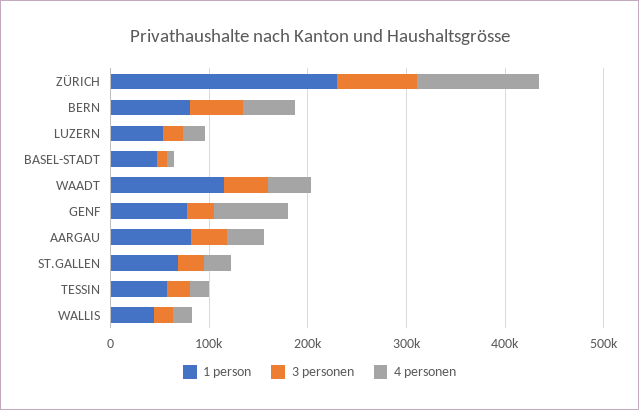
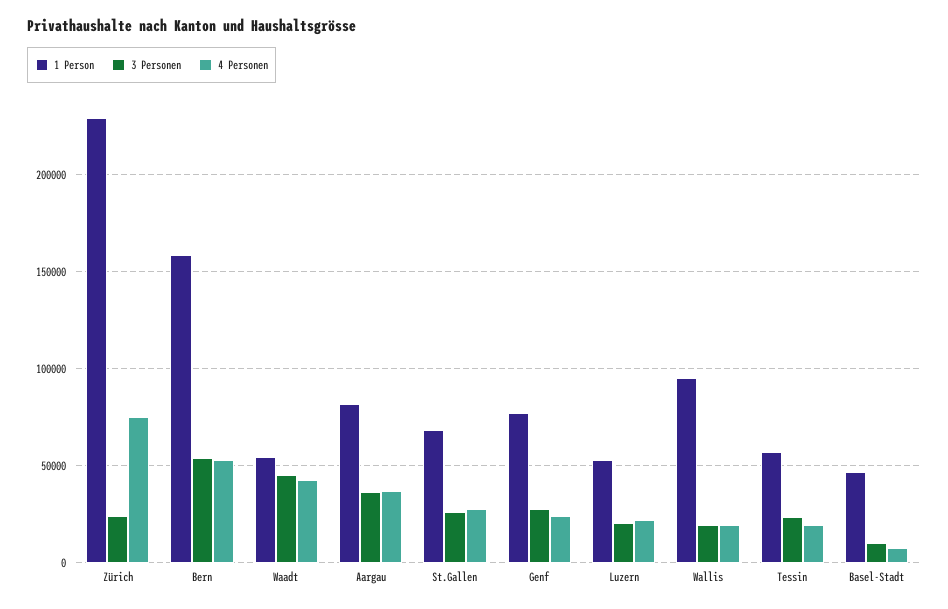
  {
    "1 person": {
      "ZÜRICH": 230000,
-     "BERN": 80000,
+     "BERN": 160000,
      "LUZERN": 55000,
      "BASEL-STADT": 45000,
-     "WAADT": 120000,
+     "WAADT": 55000,
      "GENF": 75000,
      "AARGAU": 80000,
      "ST.GALLEN": 70000,
      "TESSIN": 55000,
-     "WALLIS": 40000
+     "WALLIS": 95000
    },
    "3 personen": {
-     "ZÜRICH": 80000,
+     "ZÜRICH": 25000,
      "BERN": 55000,
      "LUZERN": 20000,
      "BASEL-STADT": 10000,
      "WAADT": 45000,
      "GENF": 30000,
      "AARGAU": 35000,
      "ST.GALLEN": 25000,
      "TESSIN": 25000,
      "WALLIS": 20000
    },
    "4 personen": {
-     "ZÜRICH": 120000,
+     "ZÜRICH": 75000,
      "BERN": 55000,
      "LUZERN": 20000,
      "BASEL-STADT": 10000,
      "WAADT": 45000,
-     "GENF": 80000,
+     "GENF": 25000,
      "AARGAU": 35000,
      "ST.GALLEN": 30000,
      "TESSIN": 20000,
      "WALLIS": 20000
    }
  }

